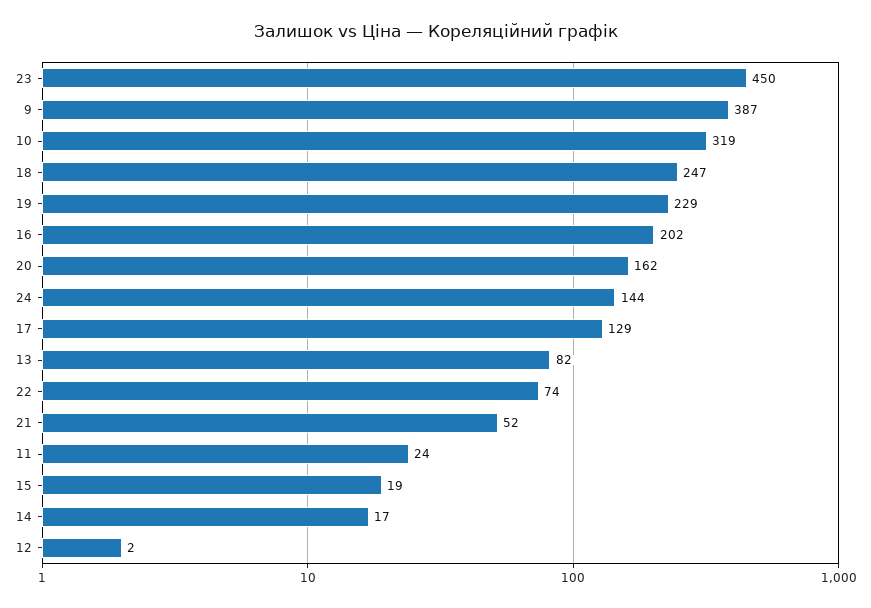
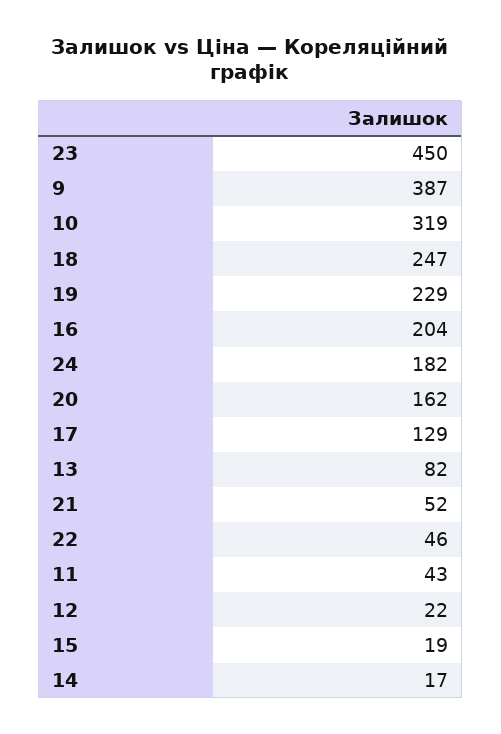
  {
    "23": 450,
    "9": 387,
    "10": 319,
    "18": 247,
    "19": 229,
-   "16": 202,
+   "16": 204,
    "20": 162,
-   "24": 144,
+   "24": 182,
    "17": 129,
    "13": 82,
-   "22": 74,
+   "22": 46,
    "21": 52,
-   "11": 24,
+   "11": 43,
    "15": 19,
    "14": 17,
-   "12": 2
+   "12": 22
  }

